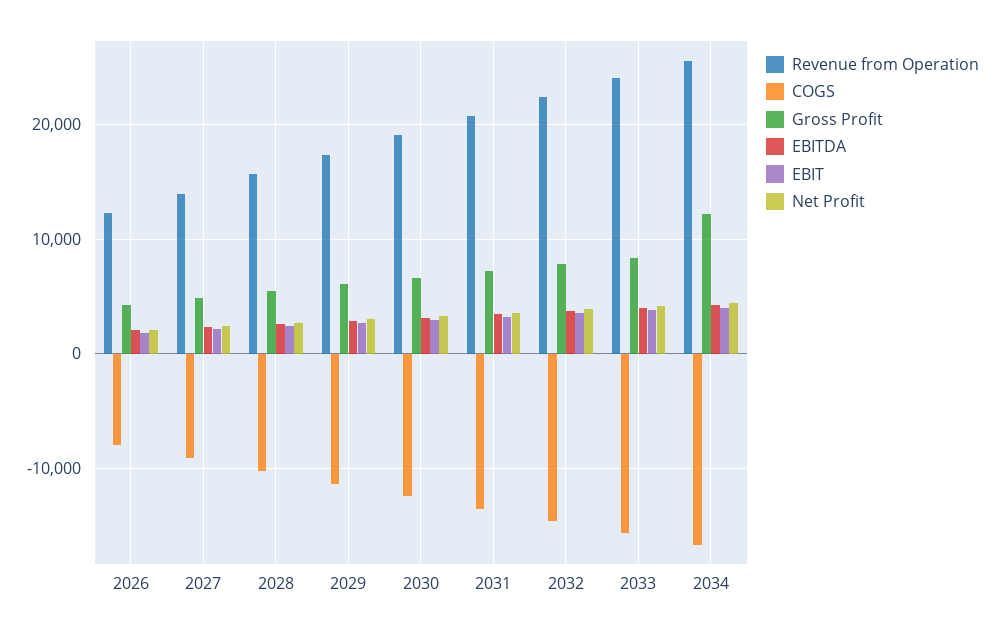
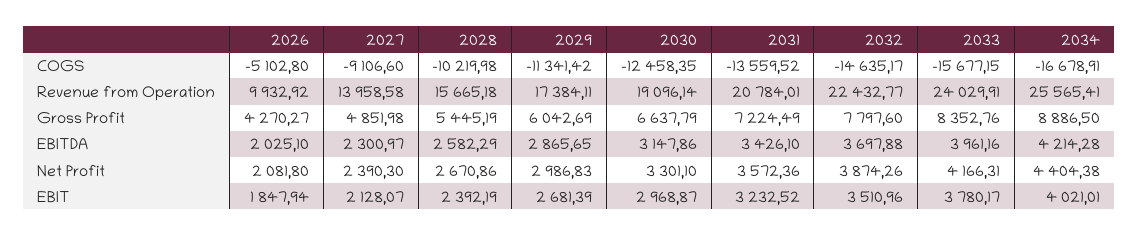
  {
    "Revenue from Operation": {
-     "2026": 12000,
+     "2026": 9932.92,
      "2027": 13958.58,
      "2028": 15665.18,
      "2029": 17384.11,
      "2030": 19096.14,
      "2031": 20784.01,
      "2032": 22432.77,
      "2033": 24029.91,
      "2034": 25565.41
    },
    "COGS": {
-     "2026": -8000,
+     "2026": -5102.8,
      "2027": -9106.6,
      "2028": -10219.98,
      "2029": -11341.42,
      "2030": -12458.35,
      "2031": -13559.52,
      "2032": -14635.17,
      "2033": -15677.15,
      "2034": -16678.91
    },
    "Gross Profit": {
      "2026": 4270.27,
      "2027": 4851.98,
      "2028": 5445.19,
      "2029": 6042.69,
      "2030": 6637.79,
      "2031": 7224.49,
      "2032": 7797.6,
      "2033": 8352.76,
-     "2034": 12000
+     "2034": 8886.5
    },
    "EBITDA": {
      "2026": 2025.1,
      "2027": 2300.97,
      "2028": 2582.29,
      "2029": 2865.65,
      "2030": 3147.86,
      "2031": 3426.1,
      "2032": 3697.88,
      "2033": 3961.16,
      "2034": 4214.28
    },
    "EBIT": {
      "2026": 1847.94,
      "2027": 2128.07,
      "2028": 2392.19,
      "2029": 2681.39,
      "2030": 2968.87,
      "2031": 3232.52,
      "2032": 3510.96,
      "2033": 3780.17,
      "2034": 4021.01
    },
    "Net Profit": {
      "2026": 2081.8,
      "2027": 2390.3,
      "2028": 2670.86,
      "2029": 2986.83,
      "2030": 3301.1,
      "2031": 3572.36,
      "2032": 3874.26,
      "2033": 4166.31,
      "2034": 4404.38
    }
  }

